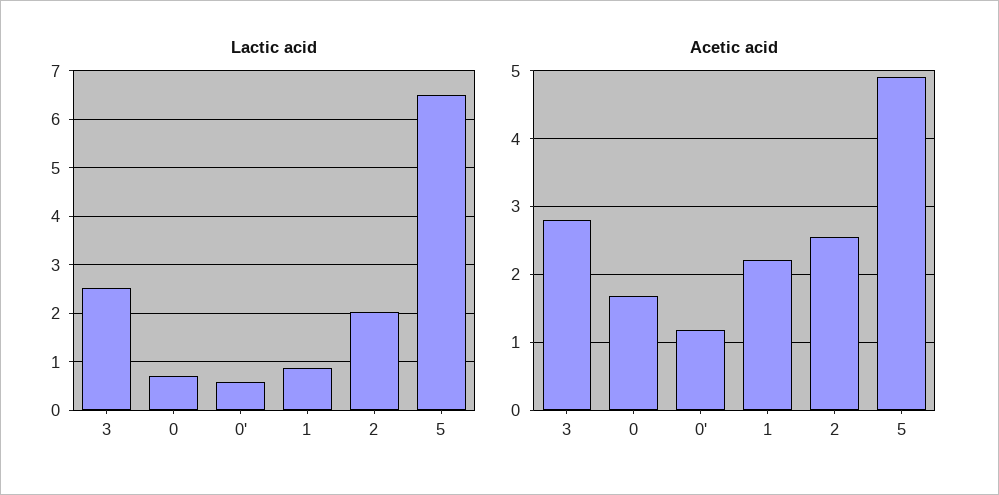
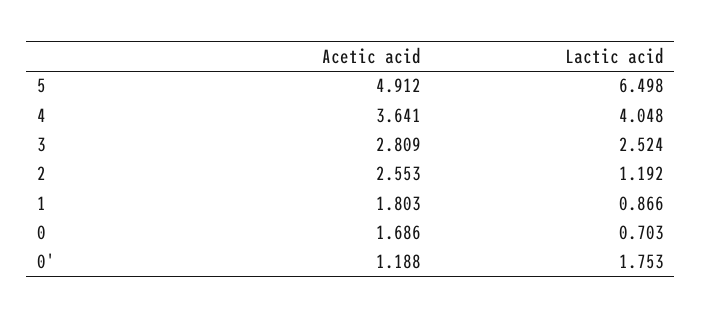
  {
    "Lactic acid": {
      "3": 2.524,
      "0": 0.703,
-     "0'": 0.6,
+     "0'": 1.753,
      "1": 0.866,
-     "2": 2,
+     "2": 1.192,
-     "5": 6.498
+     "5": 6.498,
+     "4": 4.048
    },
    "Acetic acid": {
      "3": 2.809,
      "0": 1.686,
      "0'": 1.188,
-     "1": 2.2,
+     "1": 1.803,
      "2": 2.553,
-     "5": 4.912
+     "5": 4.912,
+     "4": 3.641
    }
  }

